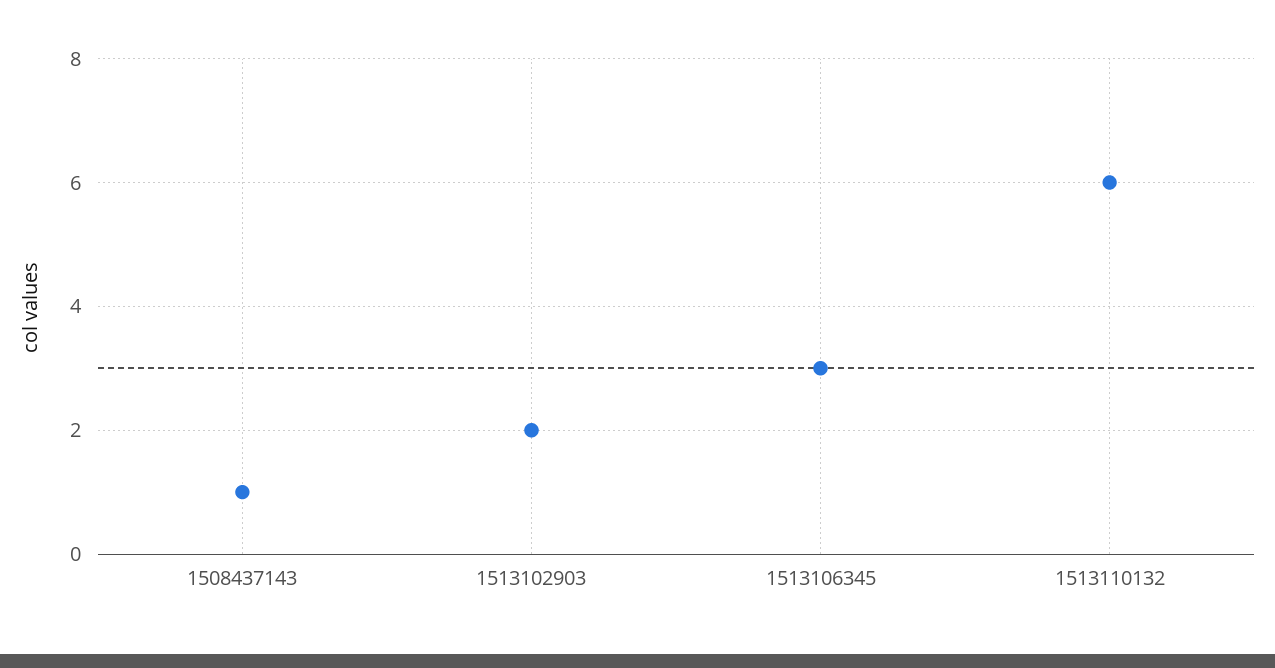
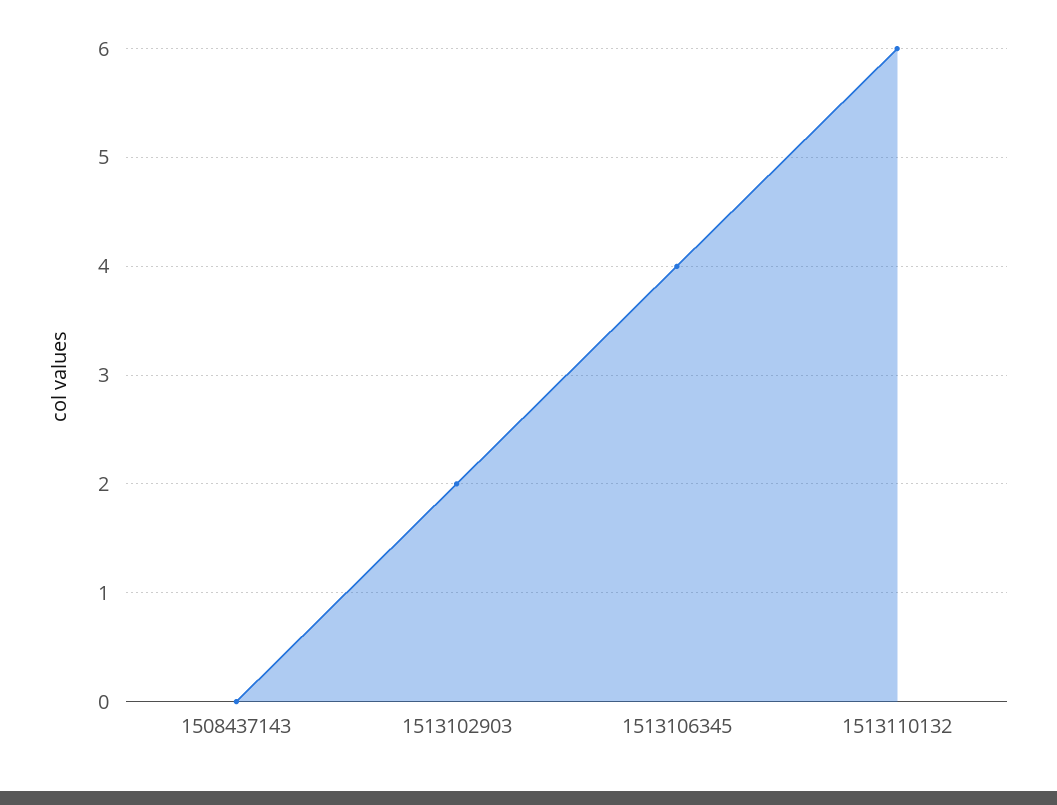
  {
-   "1508437143": 1,
+   "1508437143": 0,
    "1513102903": 2,
-   "1513106345": 3,
+   "1513106345": 4,
    "1513110132": 6
  }

